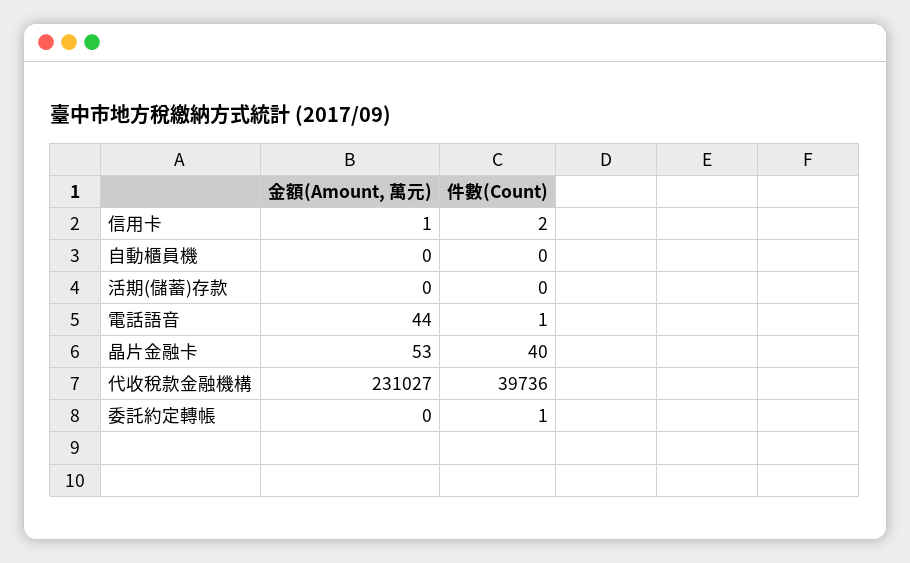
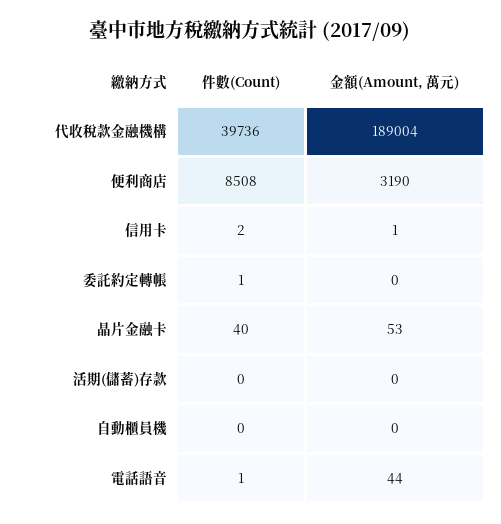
  {
    "金額(Amount, 萬元)": {
      "信用卡": 1,
      "自動櫃員機": 0,
      "活期(儲蓄)存款": 0,
      "電話語音": 44,
      "晶片金融卡": 53,
-     "代收稅款金融機構": 231027,
+     "代收稅款金融機構": 189004,
-     "委託約定轉帳": 0
+     "委託約定轉帳": 0,
+     "便利商店": 3190
    },
    "件數(Count)": {
      "信用卡": 2,
      "自動櫃員機": 0,
      "活期(儲蓄)存款": 0,
      "電話語音": 1,
      "晶片金融卡": 40,
      "代收稅款金融機構": 39736,
-     "委託約定轉帳": 1
+     "委託約定轉帳": 1,
+     "便利商店": 8508
    }
  }

